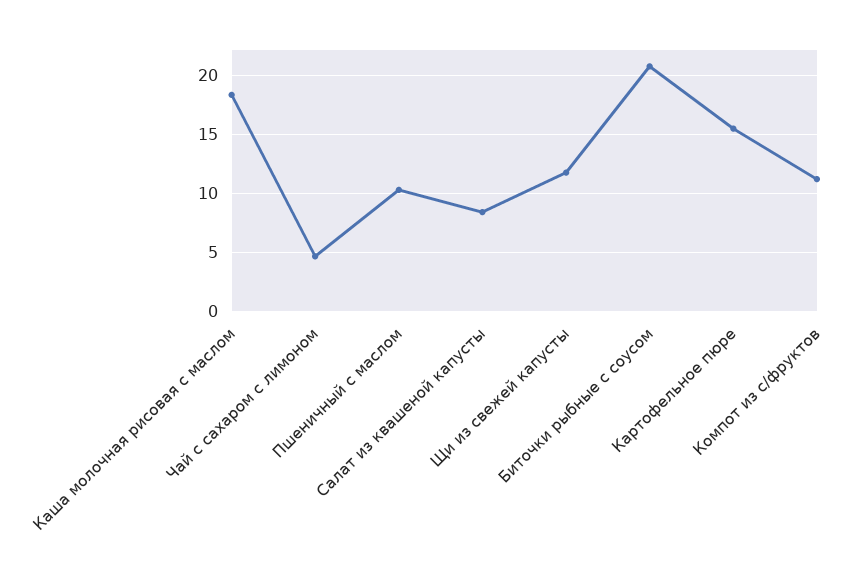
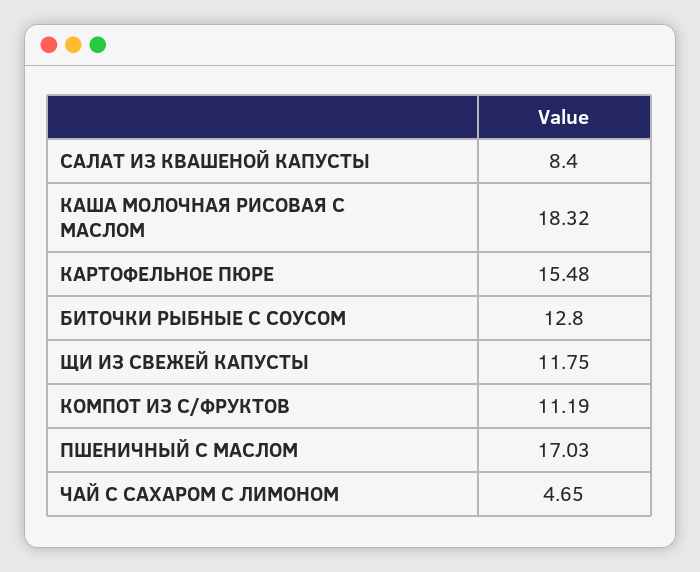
  {
    "Каша молочная рисовая с маслом": 18.32,
    "Чай с сахаром с лимоном": 4.65,
-   "Пшеничный с маслом": 10,
+   "Пшеничный с маслом": 17.03,
    "Салат из квашеной капусты": 8.4,
    "Щи из свежей капусты": 11.75,
-   "Биточки рыбные с соусом": 21,
+   "Биточки рыбные с соусом": 12.8,
    "Картофельное пюре": 15.48,
    "Компот из с/фруктов": 11.19
  }

